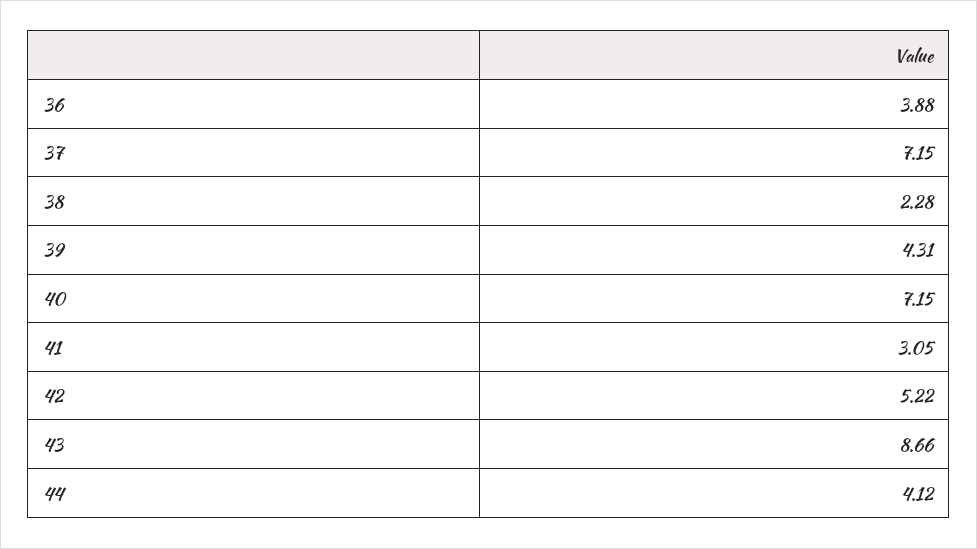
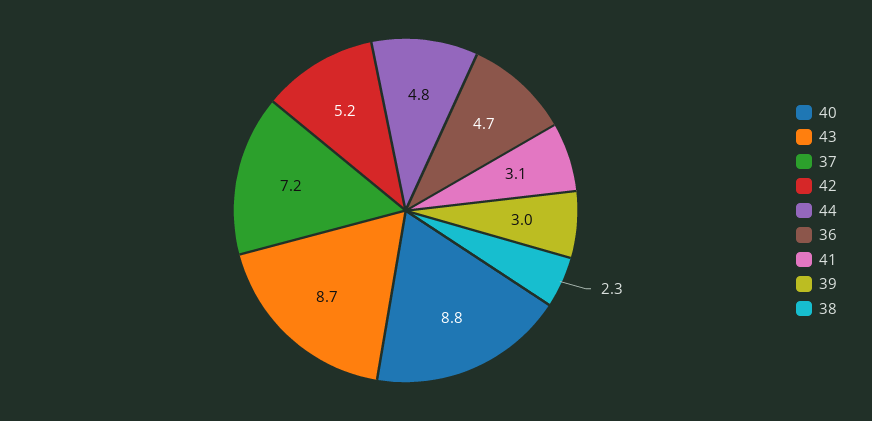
  {
-   "36": 3.88,
+   "36": 4.7,
    "37": 7.15,
    "38": 2.28,
-   "39": 4.31,
+   "39": 3,
-   "40": 7.15,
+   "40": 8.8,
    "41": 3.05,
    "42": 5.22,
    "43": 8.66,
-   "44": 4.12
+   "44": 4.8
  }

